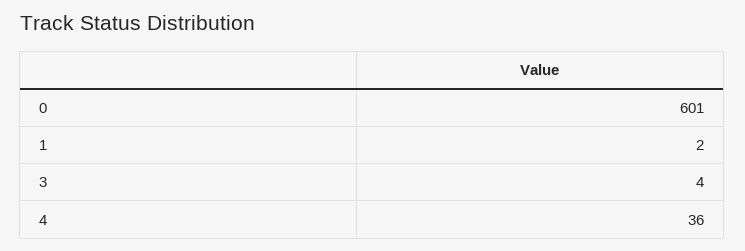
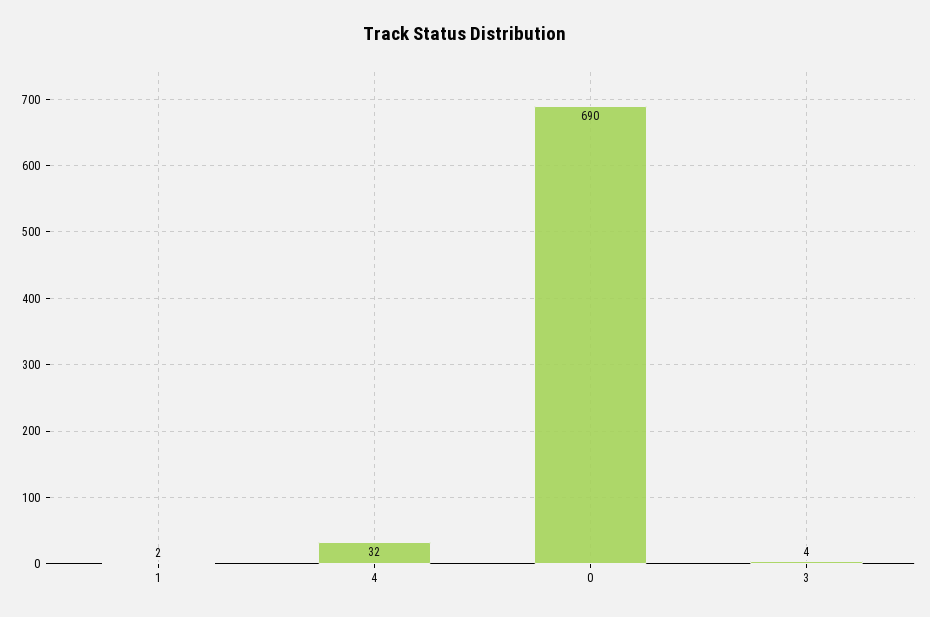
  {
-   "0": 601,
+   "0": 690,
    "1": 2,
    "3": 4,
-   "4": 36
+   "4": 32
  }

